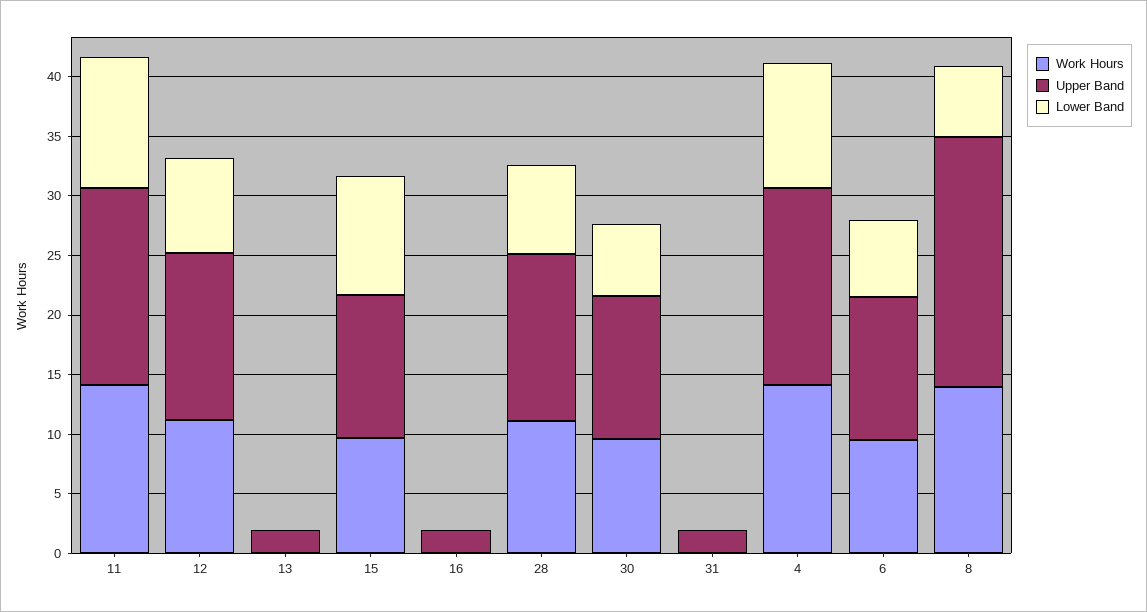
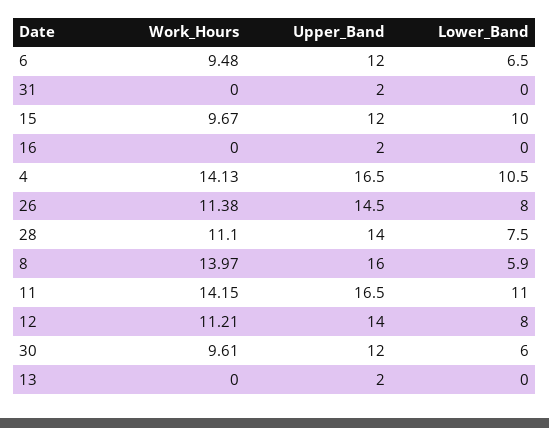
  {
    "Work Hours": {
      "11": 14.15,
      "12": 11.21,
      "13": 0,
      "15": 9.67,
      "16": 0,
      "28": 11.1,
      "30": 9.61,
      "31": 0,
      "4": 14.13,
      "6": 9.48,
-     "8": 13.97
+     "8": 13.97,
+     "26": 11.38
    },
    "Upper Band": {
      "11": 16.5,
      "12": 14,
      "13": 2,
      "15": 12,
      "16": 2,
      "28": 14,
      "30": 12,
      "31": 2,
      "4": 16.5,
      "6": 12,
-     "8": 21
+     "8": 16,
+     "26": 14.5
    },
    "Lower Band": {
      "11": 11,
      "12": 8,
      "13": 0,
      "15": 10,
      "16": 0,
      "28": 7.5,
      "30": 6,
      "31": 0,
      "4": 10.5,
      "6": 6.5,
-     "8": 5.9
+     "8": 5.9,
+     "26": 8
    }
  }

